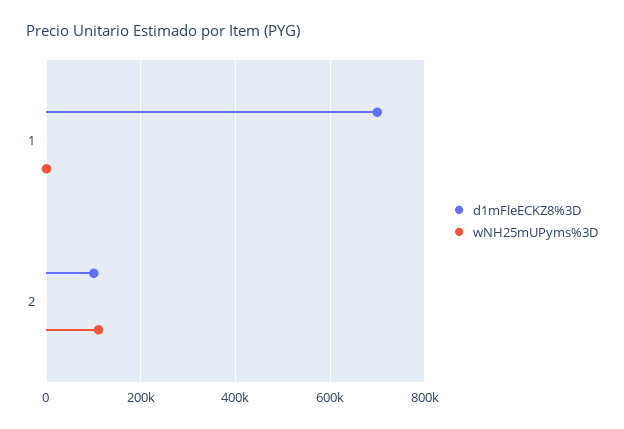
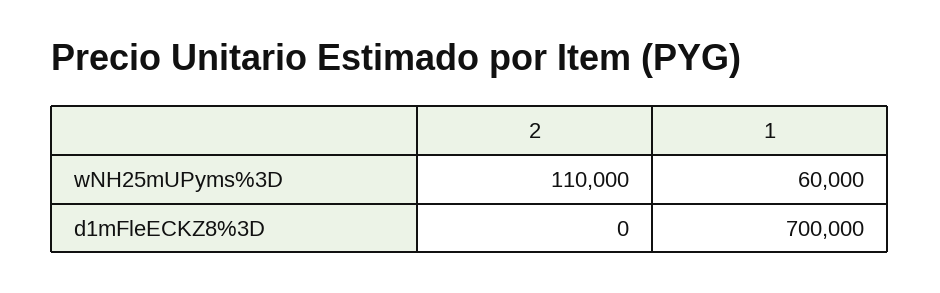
  {
    "d1mFleECKZ8%3D": {
      "1": 700000,
-     "2": 100000
+     "2": 0
    },
    "wNH25mUPyms%3D": {
-     "1": 0,
+     "1": 60000,
      "2": 110000
    }
  }

